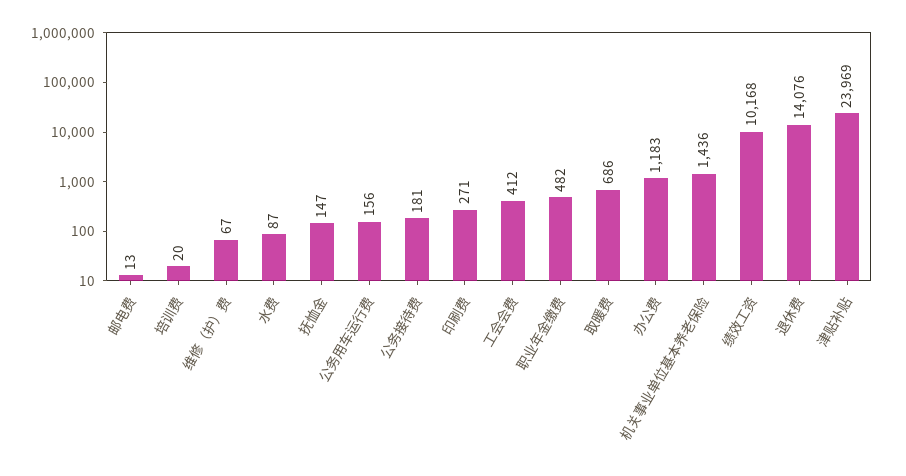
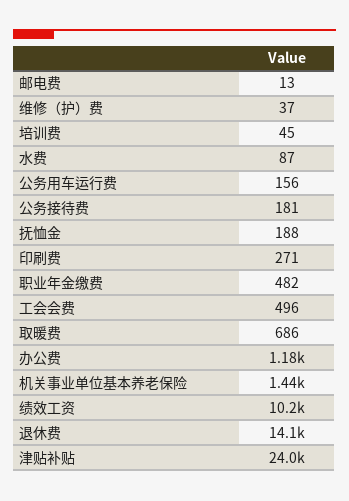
  {
    "邮电费": 13,
-   "培训费": 20,
+   "培训费": 45,
-   "维修（护）费": 67,
+   "维修（护）费": 37,
    "水费": 87,
-   "抚恤金": 147,
+   "抚恤金": 188,
    "公务用车运行费": 156,
    "公务接待费": 181,
    "印刷费": 271,
-   "工会会费": 412,
+   "工会会费": 496,
    "职业年金缴费": 482,
    "取暖费": 686,
    "办公费": 1183,
    "机关事业单位基本养老保险": 1436,
    "绩效工资": 10168,
    "退休费": 14076,
    "津贴补贴": 23969
  }

